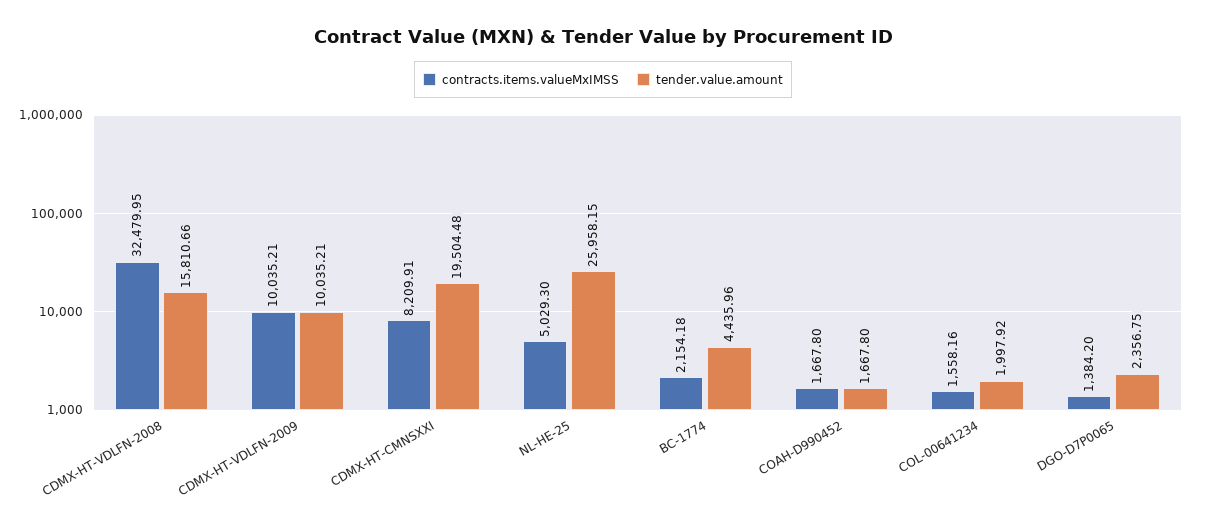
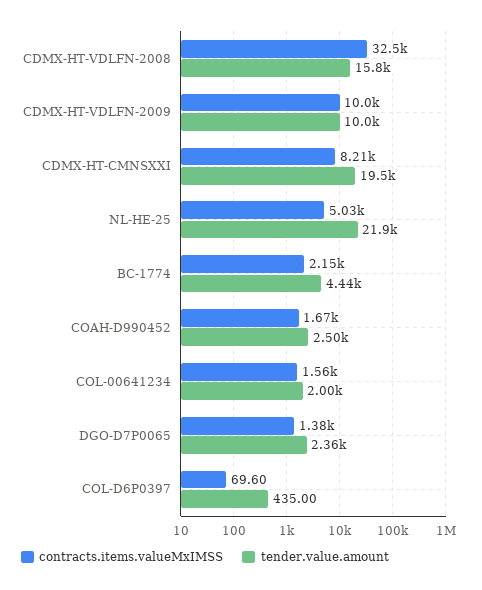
  {
    "contracts.items.valueMxIMSS": {
      "CDMX-HT-VDLFN-2008": 32479.95,
      "CDMX-HT-VDLFN-2009": 10035.21,
      "CDMX-HT-CMNSXXI": 8209.91,
      "NL-HE-25": 5029.3,
      "BC-1774": 2154.18,
      "COAH-D990452": 1667.8,
      "COL-00641234": 1558.16,
-     "DGO-D7P0065": 1384.2
+     "DGO-D7P0065": 1384.2,
+     "COL-D6P0397": 69.6
    },
    "tender.value.amount": {
      "CDMX-HT-VDLFN-2008": 15810.66,
      "CDMX-HT-VDLFN-2009": 10035.21,
      "CDMX-HT-CMNSXXI": 19504.48,
-     "NL-HE-25": 25958.15,
+     "NL-HE-25": 21900,
      "BC-1774": 4435.96,
-     "COAH-D990452": 1667.8,
+     "COAH-D990452": 2500,
      "COL-00641234": 1997.92,
-     "DGO-D7P0065": 2356.75
+     "DGO-D7P0065": 2356.75,
+     "COL-D6P0397": 435
    }
  }

